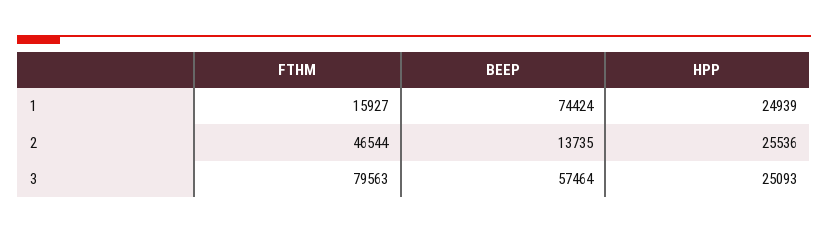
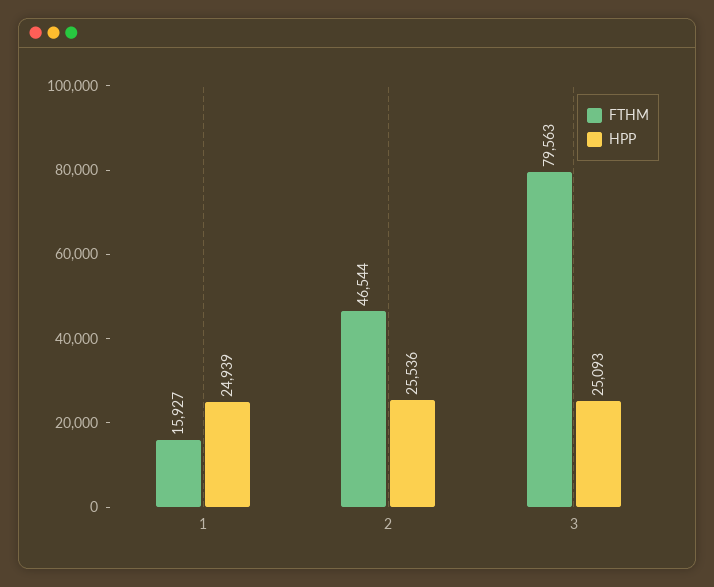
  {
    "FTHM": {
      "1": 15927,
      "2": 46544,
      "3": 79563
    },
-   "BEEP": {
-     "1": 74424,
-     "2": 13735,
-     "3": 57464
-   },
    "HPP": {
      "1": 24939,
      "2": 25536,
      "3": 25093
    }
  }

